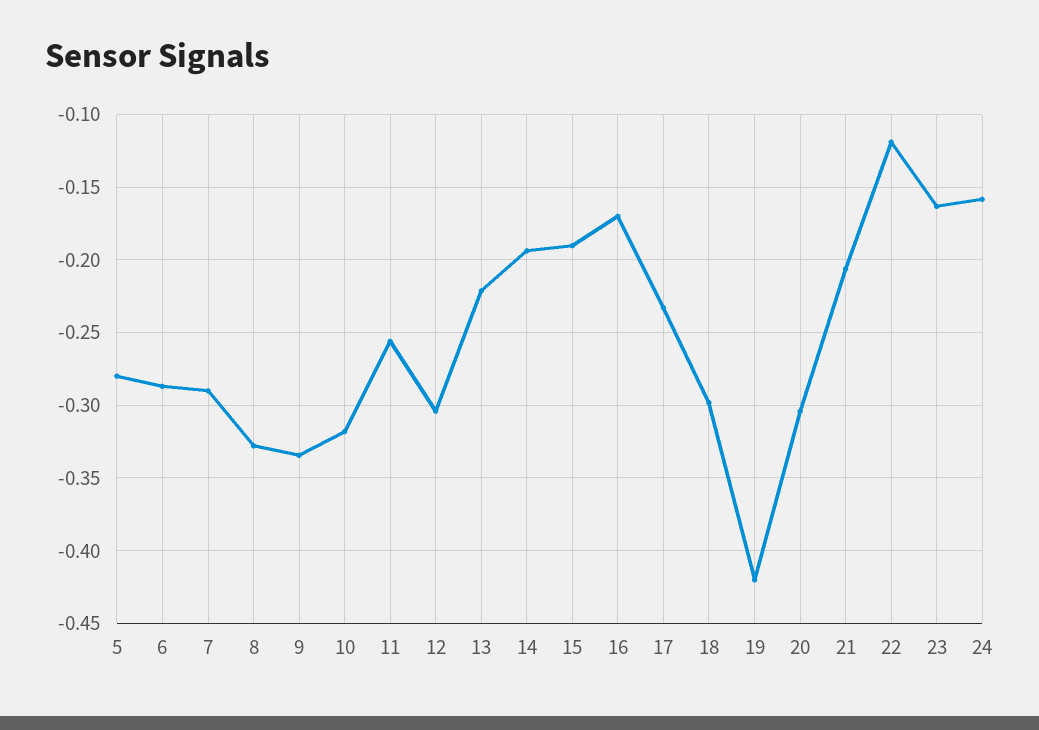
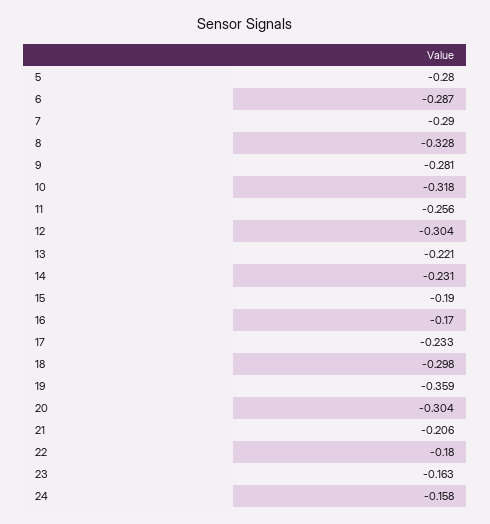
  {
    "5": -0.28,
    "6": -0.287,
    "7": -0.29,
    "8": -0.328,
-   "9": -0.335,
+   "9": -0.281,
    "10": -0.318,
    "11": -0.256,
    "12": -0.304,
    "13": -0.221,
-   "14": -0.195,
+   "14": -0.231,
    "15": -0.19,
    "16": -0.17,
    "17": -0.233,
    "18": -0.298,
-   "19": -0.42,
+   "19": -0.359,
    "20": -0.304,
    "21": -0.206,
-   "22": -0.12,
+   "22": -0.18,
    "23": -0.163,
    "24": -0.158
  }

